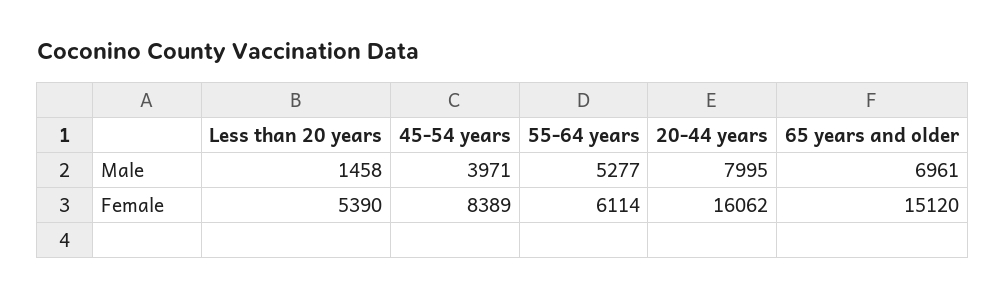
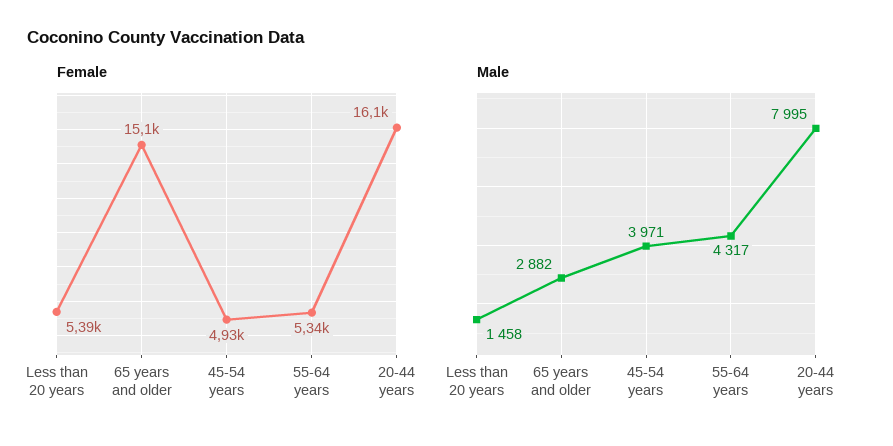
  {
    "Male": {
      "Less than 20 years": 1458,
      "45-54 years": 3971,
-     "55-64 years": 5277,
+     "55-64 years": 4317,
      "20-44 years": 7995,
-     "65 years and older": 6961
+     "65 years and older": 2882
    },
    "Female": {
      "Less than 20 years": 5390,
-     "45-54 years": 8389,
+     "45-54 years": 4930,
-     "55-64 years": 6114,
+     "55-64 years": 5340,
      "20-44 years": 16062,
      "65 years and older": 15120
    }
  }

